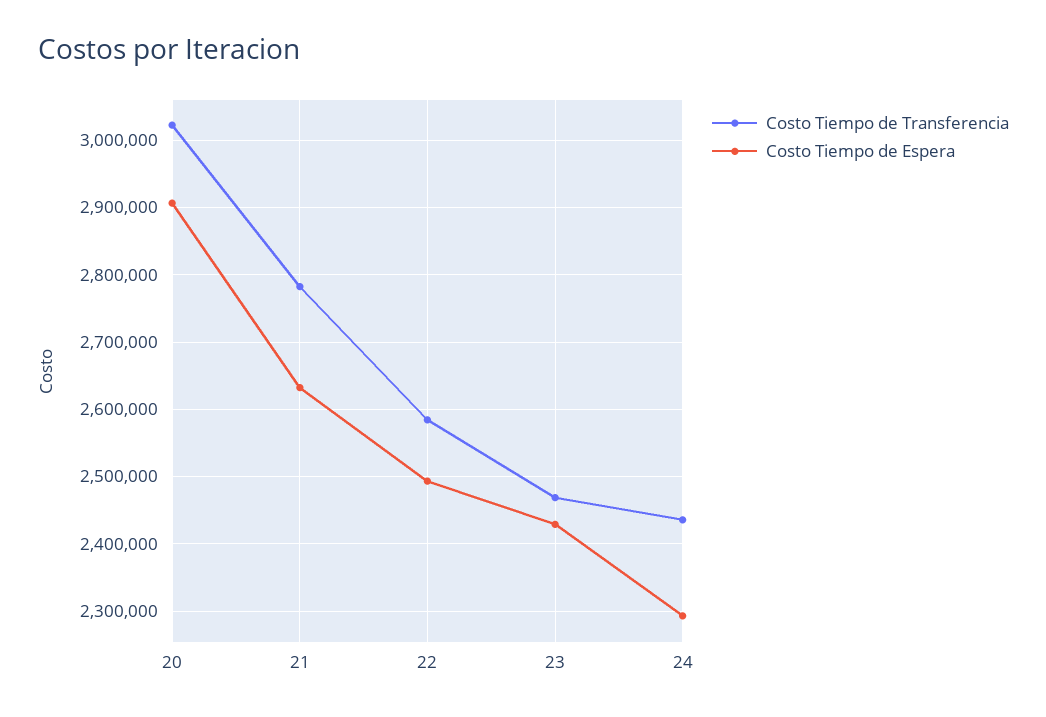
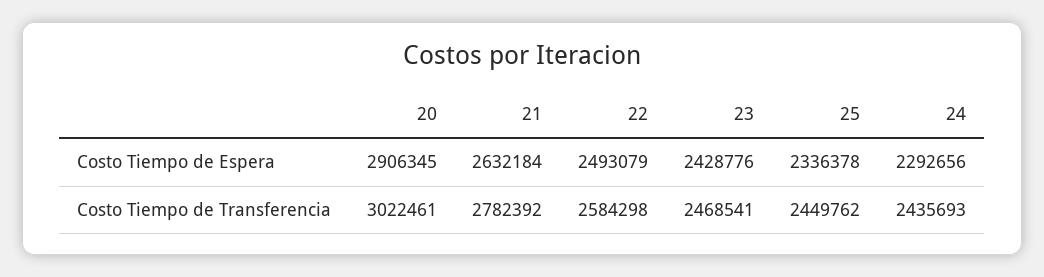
  {
    "Costo Tiempo de Transferencia": {
      "20": 3022461,
      "21": 2782392,
      "22": 2584298,
      "23": 2468541,
-     "24": 2435693
+     "24": 2435693,
+     "25": 2449762
    },
    "Costo Tiempo de Espera": {
      "20": 2906345,
      "21": 2632184,
      "22": 2493079,
      "23": 2428776,
-     "24": 2292656
+     "24": 2292656,
+     "25": 2336378
    }
  }

